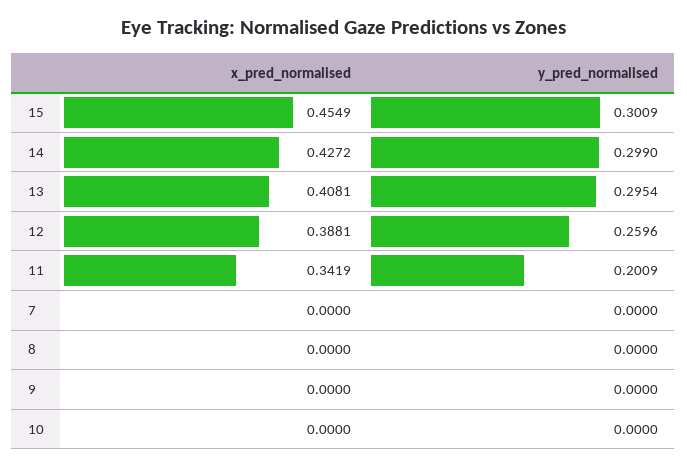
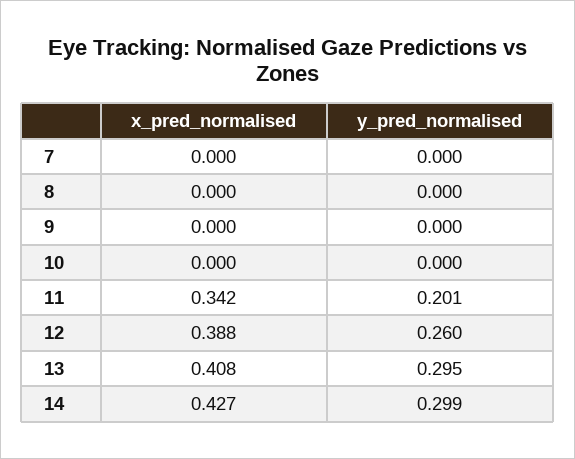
  {
    "x_pred_normalised": {
-     "15": 0.4549,
      "14": 0.4272,
      "13": 0.4081,
      "12": 0.3881,
      "11": 0.3419,
      "7": 0,
      "8": 0,
      "9": 0,
      "10": 0
    },
    "y_pred_normalised": {
-     "15": 0.3009,
      "14": 0.299,
      "13": 0.2954,
      "12": 0.2596,
      "11": 0.2009,
      "7": 0,
      "8": 0,
      "9": 0,
      "10": 0
    }
  }

